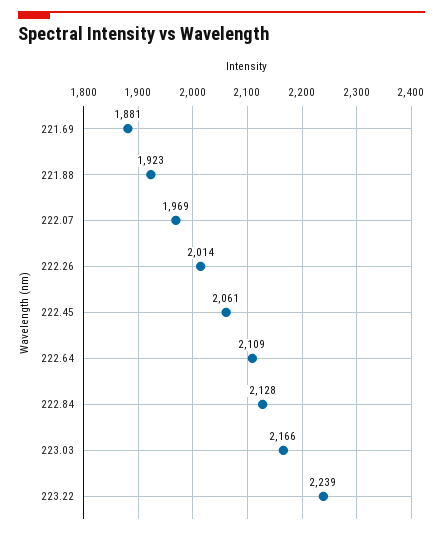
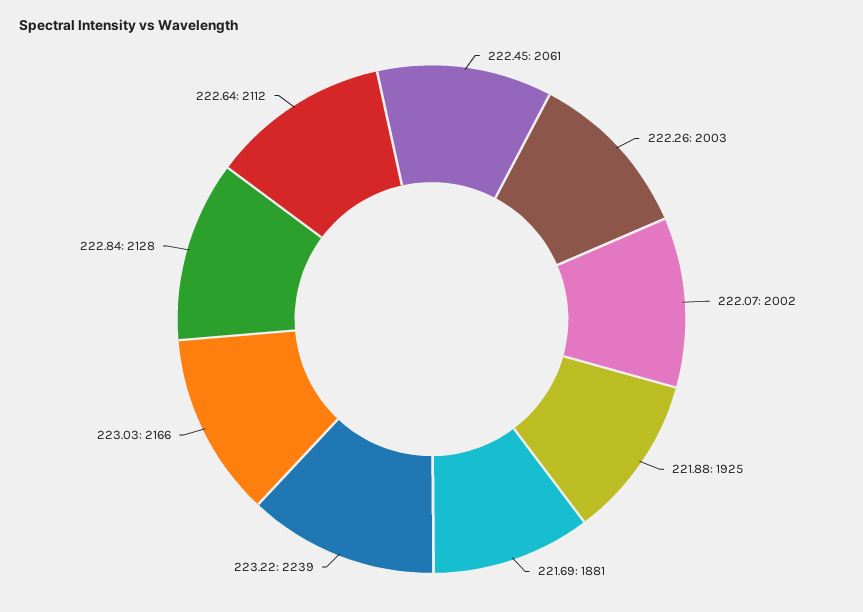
  {
    "221.69": 1881,
-   "221.88": 1923,
+   "221.88": 1925,
-   "222.07": 1969,
+   "222.07": 2002,
-   "222.26": 2014,
+   "222.26": 2003,
    "222.45": 2061,
-   "222.64": 2109,
+   "222.64": 2112,
    "222.84": 2128,
    "223.03": 2166,
    "223.22": 2239
  }

